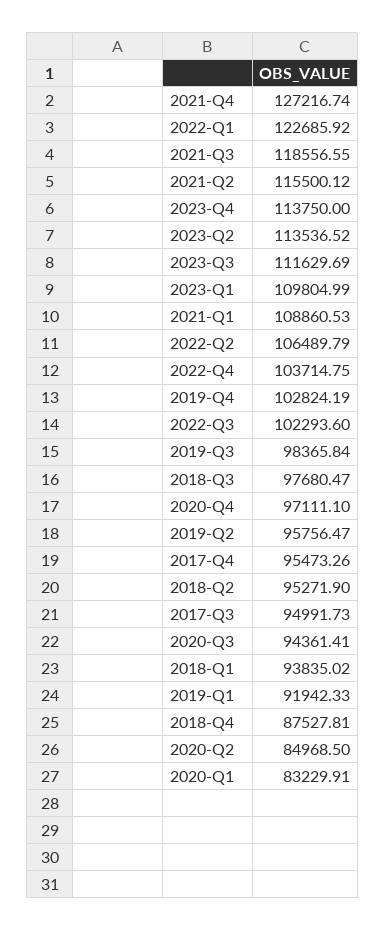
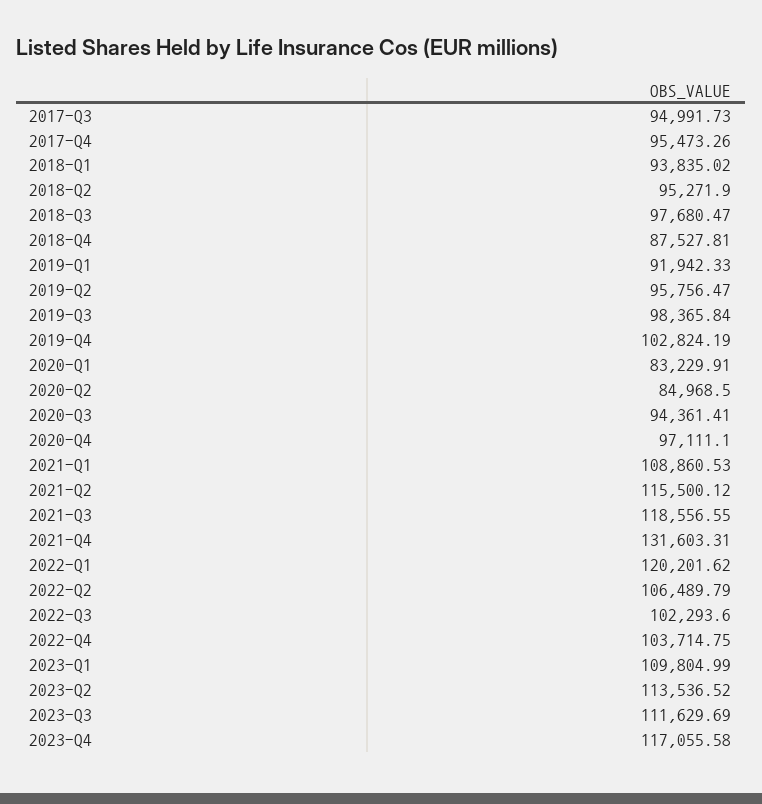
  {
-   "2021-Q4": 127216.74,
+   "2021-Q4": 131603.31,
-   "2022-Q1": 122685.92,
+   "2022-Q1": 120201.62,
    "2021-Q3": 118556.55,
    "2021-Q2": 115500.12,
-   "2023-Q4": 113750,
+   "2023-Q4": 117055.58,
    "2023-Q2": 113536.52,
    "2023-Q3": 111629.69,
    "2023-Q1": 109804.99,
    "2021-Q1": 108860.53,
    "2022-Q2": 106489.79,
    "2022-Q4": 103714.75,
    "2019-Q4": 102824.19,
    "2022-Q3": 102293.6,
    "2019-Q3": 98365.84,
    "2018-Q3": 97680.47,
    "2020-Q4": 97111.1,
    "2019-Q2": 95756.47,
    "2017-Q4": 95473.26,
    "2018-Q2": 95271.9,
    "2017-Q3": 94991.73,
    "2020-Q3": 94361.41,
    "2018-Q1": 93835.02,
    "2019-Q1": 91942.33,
    "2018-Q4": 87527.81,
    "2020-Q2": 84968.5,
    "2020-Q1": 83229.91
  }

